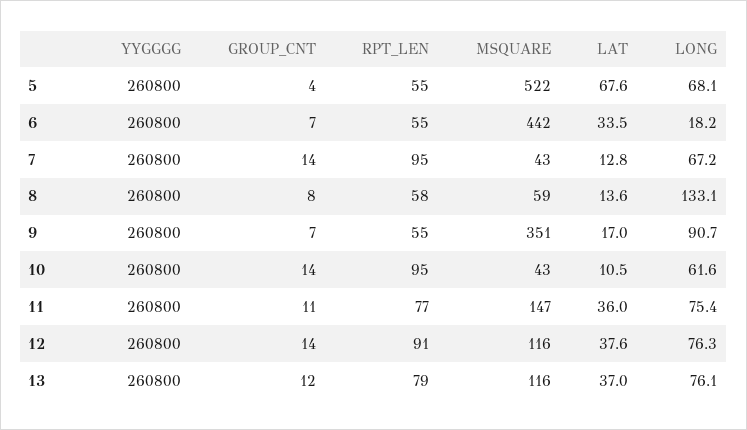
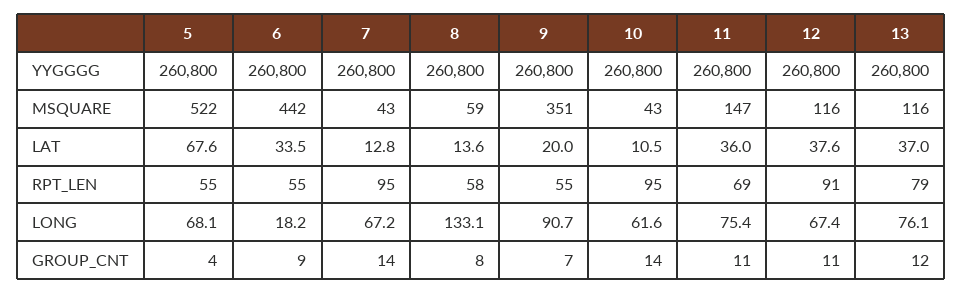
  {
    "YYGGGG": {
      "5": 260800,
      "6": 260800,
      "7": 260800,
      "8": 260800,
      "9": 260800,
      "10": 260800,
      "11": 260800,
      "12": 260800,
      "13": 260800
    },
    "GROUP_CNT": {
      "5": 4,
-     "6": 7,
+     "6": 9,
      "7": 14,
      "8": 8,
      "9": 7,
      "10": 14,
      "11": 11,
-     "12": 14,
+     "12": 11,
      "13": 12
    },
    "RPT_LEN": {
      "5": 55,
      "6": 55,
      "7": 95,
      "8": 58,
      "9": 55,
      "10": 95,
-     "11": 77,
+     "11": 69,
      "12": 91,
      "13": 79
    },
    "MSQUARE": {
      "5": 522,
      "6": 442,
      "7": 43,
      "8": 59,
      "9": 351,
      "10": 43,
      "11": 147,
      "12": 116,
      "13": 116
    },
    "LAT": {
      "5": 67.6,
      "6": 33.5,
      "7": 12.8,
      "8": 13.6,
-     "9": 17,
+     "9": 20,
      "10": 10.5,
      "11": 36,
      "12": 37.6,
      "13": 37
    },
    "LONG": {
      "5": 68.1,
      "6": 18.2,
      "7": 67.2,
      "8": 133.1,
      "9": 90.7,
      "10": 61.6,
      "11": 75.4,
-     "12": 76.3,
+     "12": 67.4,
      "13": 76.1
    }
  }

